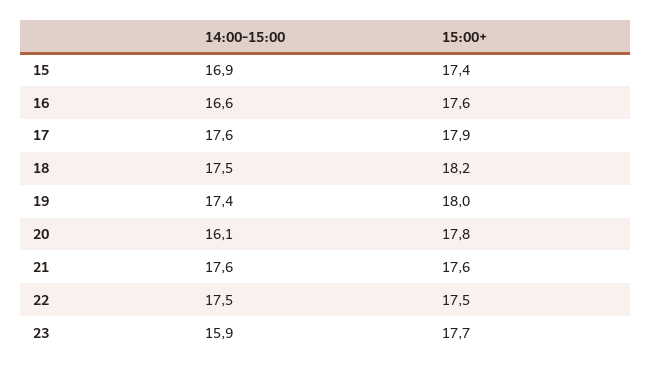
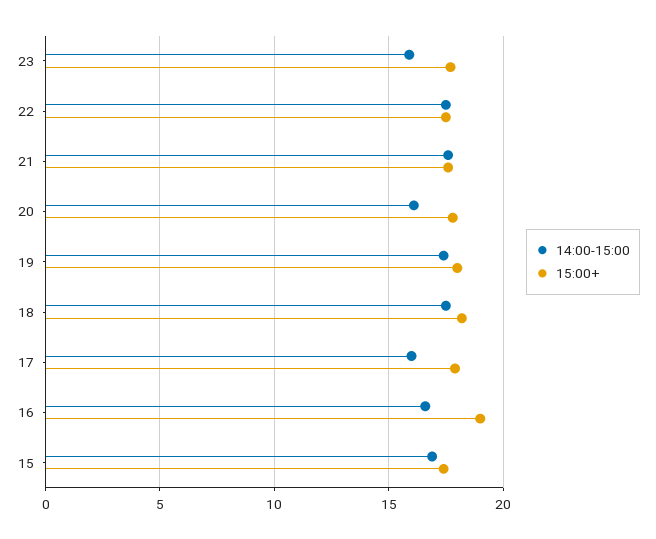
  {
    "14:00-15:00": {
      "15": 16.9,
      "16": 16.6,
-     "17": 17.6,
+     "17": 16,
      "18": 17.5,
      "19": 17.4,
      "20": 16.1,
      "21": 17.6,
      "22": 17.5,
      "23": 15.9
    },
    "15:00+": {
      "15": 17.4,
-     "16": 17.6,
+     "16": 19,
      "17": 17.9,
      "18": 18.2,
      "19": 18,
      "20": 17.8,
      "21": 17.6,
      "22": 17.5,
      "23": 17.7
    }
  }

